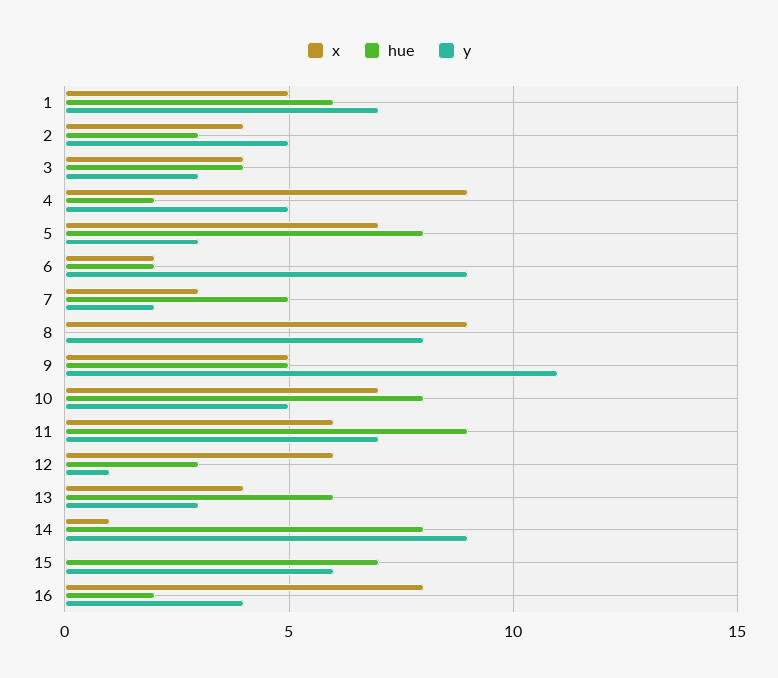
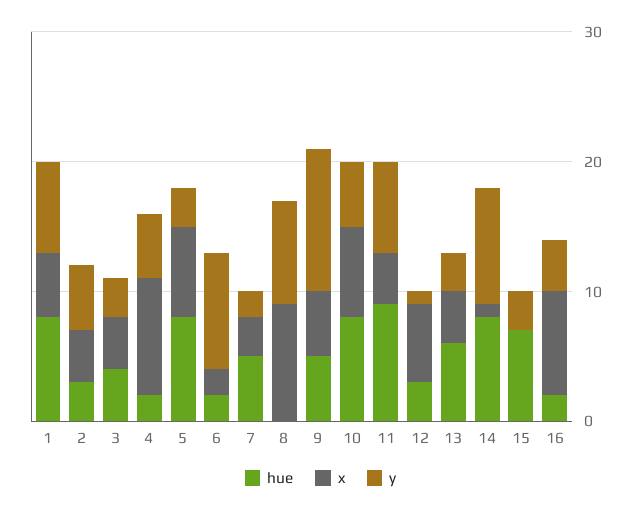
  {
    "x": {
      "1": 5,
      "2": 4,
      "3": 4,
      "4": 9,
      "5": 7,
      "6": 2,
      "7": 3,
      "8": 9,
      "9": 5,
      "10": 7,
-     "11": 6,
+     "11": 4,
      "12": 6,
      "13": 4,
      "14": 1,
      "15": 0,
      "16": 8
    },
    "hue": {
-     "1": 6,
+     "1": 8,
      "2": 3,
      "3": 4,
      "4": 2,
      "5": 8,
      "6": 2,
      "7": 5,
      "8": 0,
      "9": 5,
      "10": 8,
      "11": 9,
      "12": 3,
      "13": 6,
      "14": 8,
      "15": 7,
      "16": 2
    },
    "y": {
      "1": 7,
      "2": 5,
      "3": 3,
      "4": 5,
      "5": 3,
      "6": 9,
      "7": 2,
      "8": 8,
      "9": 11,
      "10": 5,
      "11": 7,
      "12": 1,
      "13": 3,
      "14": 9,
-     "15": 6,
+     "15": 3,
      "16": 4
    }
  }

